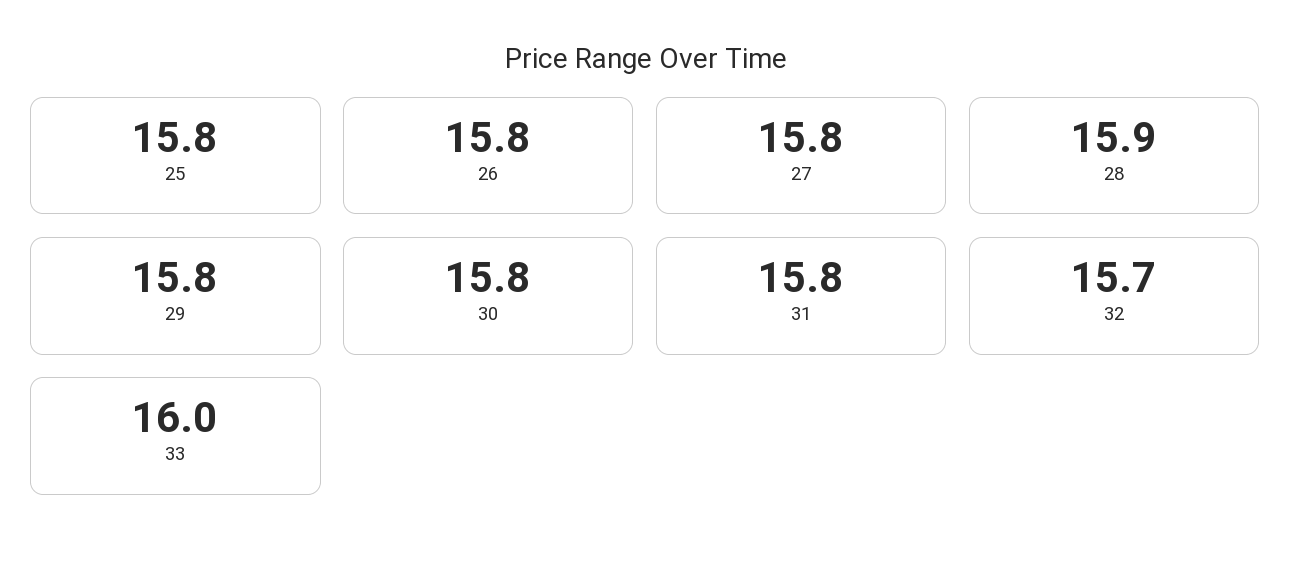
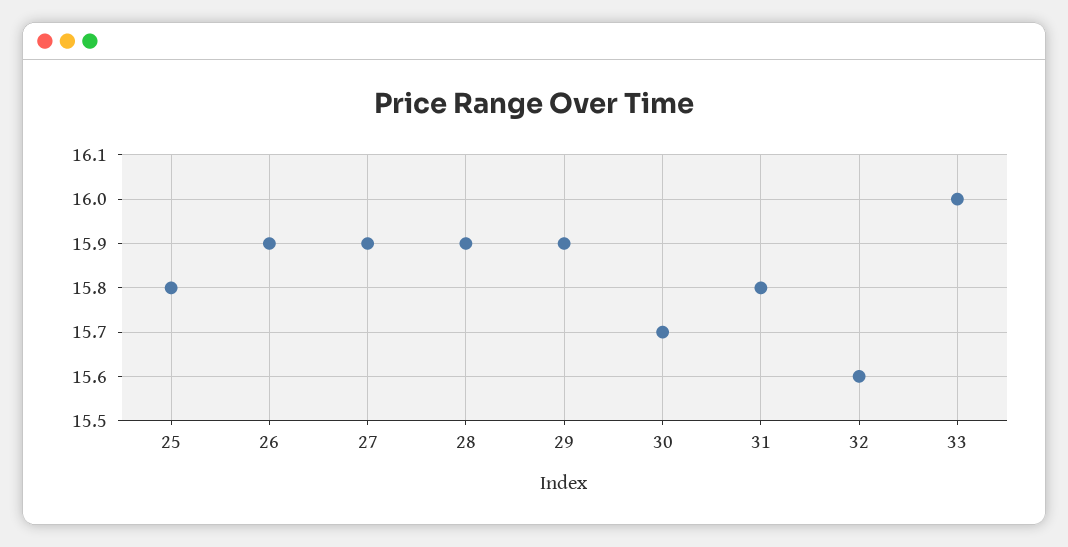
  {
    "25": 15.8,
-   "26": 15.8,
+   "26": 15.9,
-   "27": 15.8,
+   "27": 15.9,
    "28": 15.9,
-   "29": 15.8,
+   "29": 15.9,
-   "30": 15.8,
+   "30": 15.7,
    "31": 15.8,
-   "32": 15.7,
+   "32": 15.6,
    "33": 16
  }

